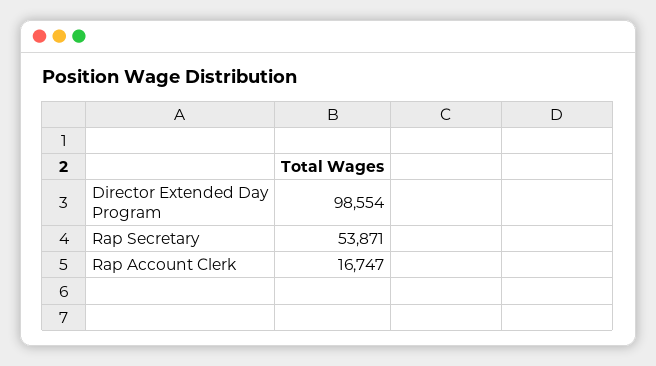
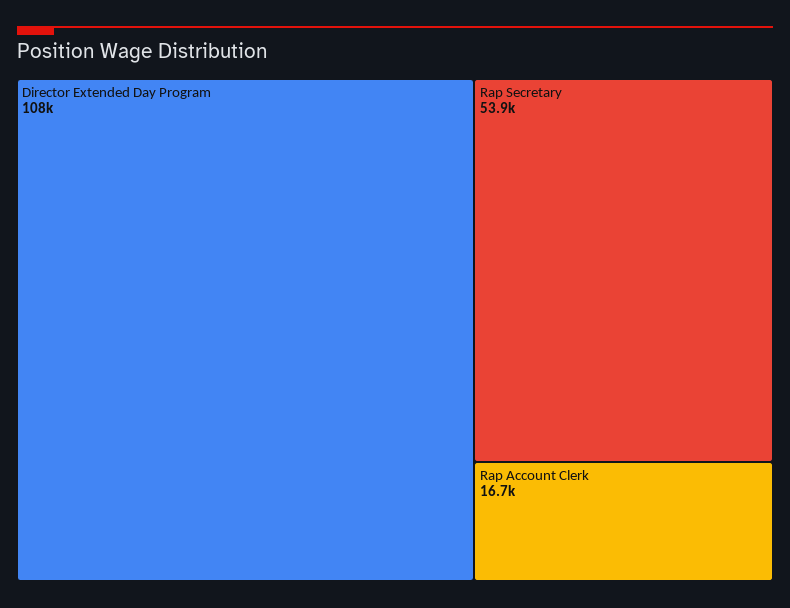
  {
-   "Director Extended Day Program": 98554,
+   "Director Extended Day Program": 108000,
    "Rap Secretary": 53871,
    "Rap Account Clerk": 16747
  }

